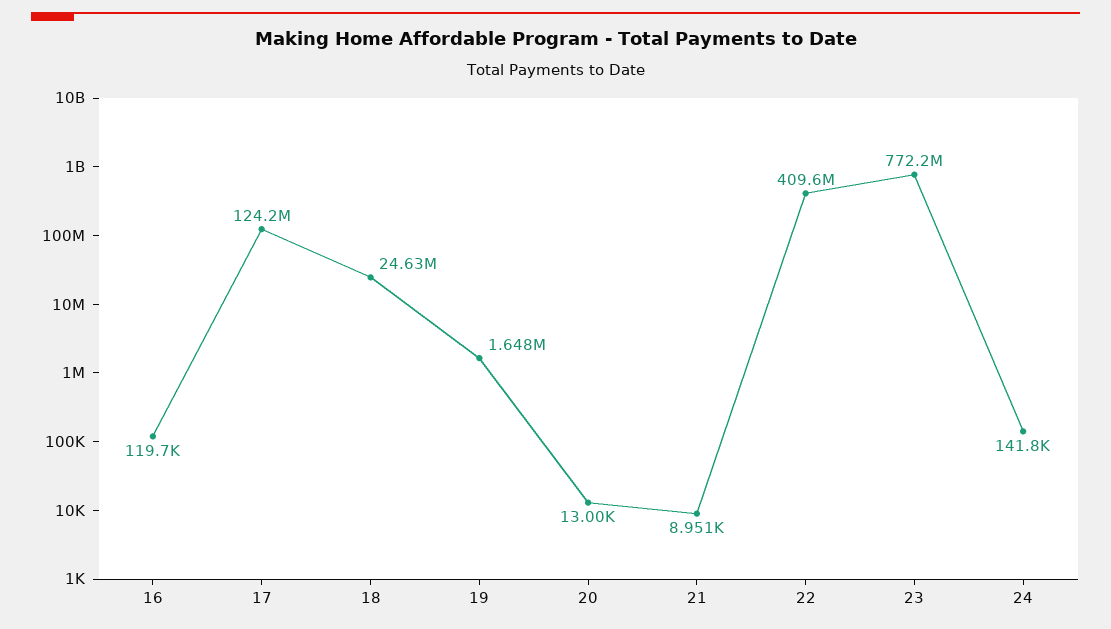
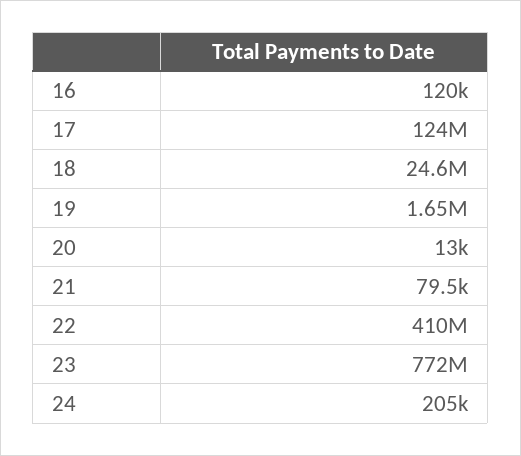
  {
    "16": 119700,
    "17": 124200000,
    "18": 24630000,
    "19": 1648000,
    "20": 13000,
-   "21": 8951,
+   "21": 79500,
    "22": 409600000,
    "23": 772200000,
-   "24": 141800
+   "24": 205000
  }

